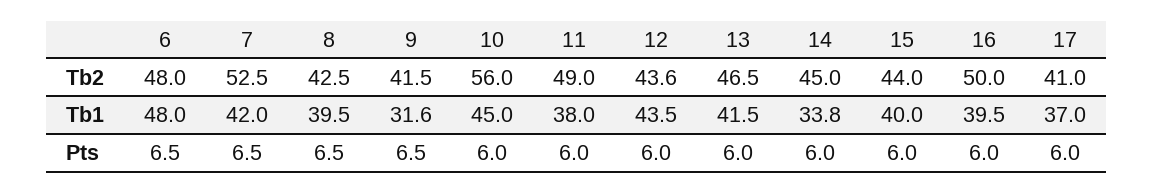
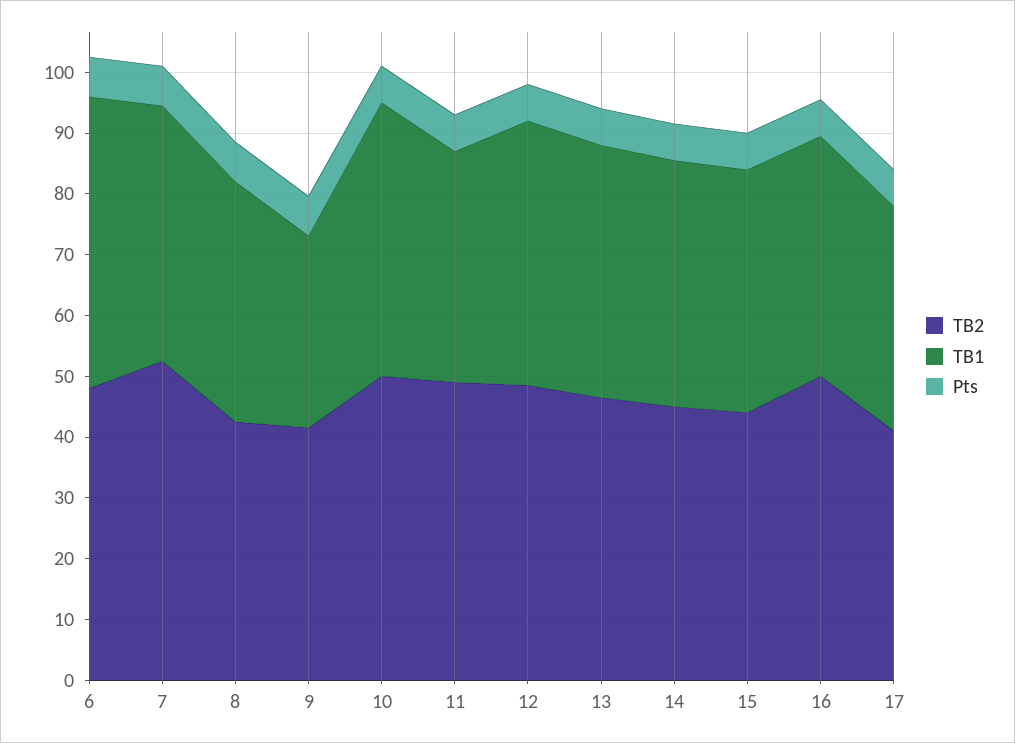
  {
    "Tb2": {
      "6": 48,
      "7": 52.5,
      "8": 42.5,
      "9": 41.5,
-     "10": 56,
+     "10": 50,
      "11": 49,
-     "12": 43.6,
+     "12": 48,
      "13": 46.5,
      "14": 45,
      "15": 44,
      "16": 50,
      "17": 41
    },
    "Tb1": {
      "6": 48,
      "7": 42,
      "8": 39.5,
      "9": 31.6,
      "10": 45,
      "11": 38,
      "12": 43.5,
      "13": 41.5,
-     "14": 33.8,
+     "14": 40,
      "15": 40,
      "16": 39.5,
      "17": 37
    },
    "Pts": {
      "6": 6.5,
      "7": 6.5,
      "8": 6.5,
      "9": 6.5,
      "10": 6,
      "11": 6,
      "12": 6,
      "13": 6,
      "14": 6,
      "15": 6,
      "16": 6,
      "17": 6
    }
  }

